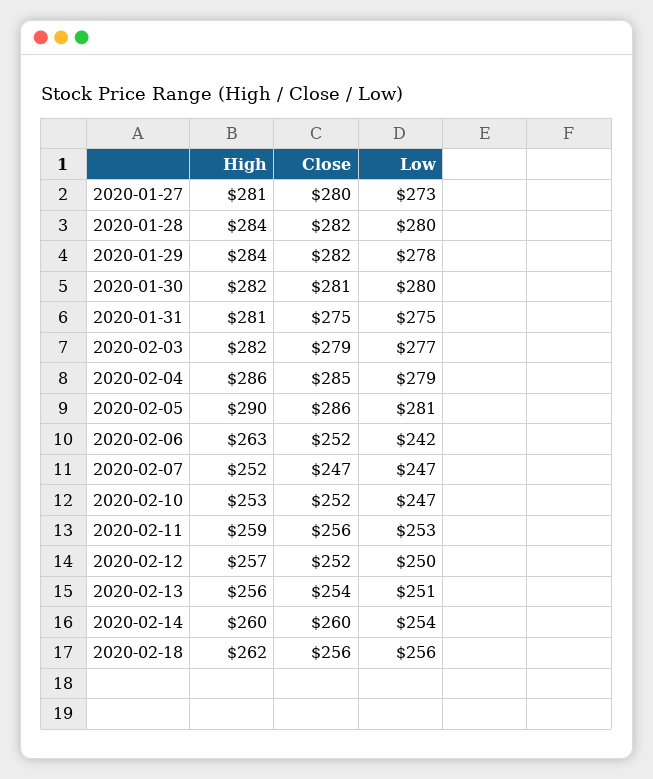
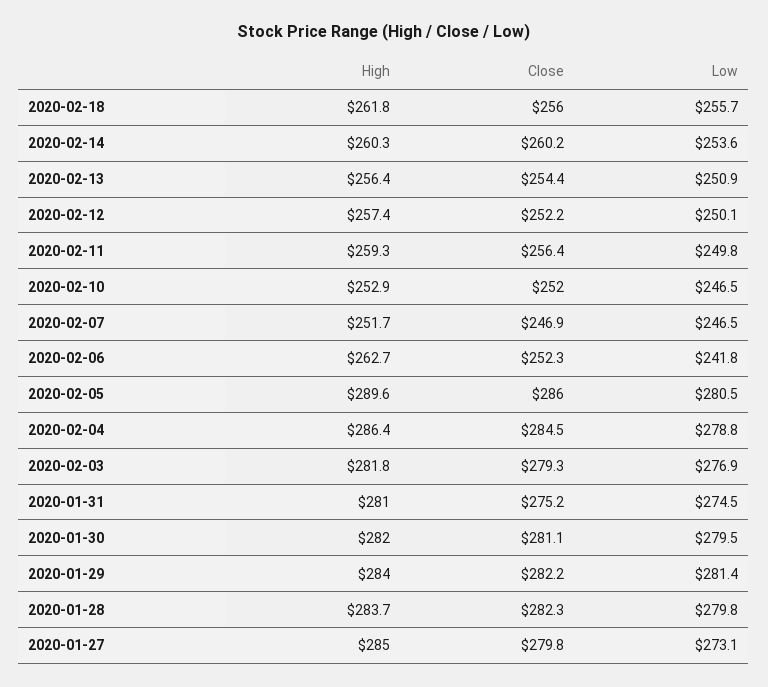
  {
    "High": {
-     "2020-01-27": 281,
+     "2020-01-27": 285,
      "2020-01-28": 283.7,
      "2020-01-29": 284,
      "2020-01-30": 282,
      "2020-01-31": 281,
      "2020-02-03": 281.8,
      "2020-02-04": 286.4,
      "2020-02-05": 289.6,
      "2020-02-06": 262.7,
      "2020-02-07": 251.7,
      "2020-02-10": 252.9,
      "2020-02-11": 259.3,
      "2020-02-12": 257.4,
      "2020-02-13": 256.4,
      "2020-02-14": 260.3,
      "2020-02-18": 261.8
    },
    "Close": {
      "2020-01-27": 279.8,
      "2020-01-28": 282.3,
      "2020-01-29": 282.2,
      "2020-01-30": 281.1,
      "2020-01-31": 275.2,
      "2020-02-03": 279.3,
      "2020-02-04": 284.5,
      "2020-02-05": 286,
      "2020-02-06": 252.3,
      "2020-02-07": 246.9,
      "2020-02-10": 252,
      "2020-02-11": 256.4,
      "2020-02-12": 252.2,
      "2020-02-13": 254.4,
      "2020-02-14": 260.2,
      "2020-02-18": 256
    },
    "Low": {
      "2020-01-27": 273.1,
      "2020-01-28": 279.8,
-     "2020-01-29": 278,
+     "2020-01-29": 281.4,
      "2020-01-30": 279.5,
      "2020-01-31": 274.5,
      "2020-02-03": 276.9,
      "2020-02-04": 278.8,
      "2020-02-05": 280.5,
      "2020-02-06": 241.8,
      "2020-02-07": 246.5,
      "2020-02-10": 246.5,
-     "2020-02-11": 253,
+     "2020-02-11": 249.8,
      "2020-02-12": 250.1,
      "2020-02-13": 250.9,
      "2020-02-14": 253.6,
      "2020-02-18": 255.7
    }
  }

